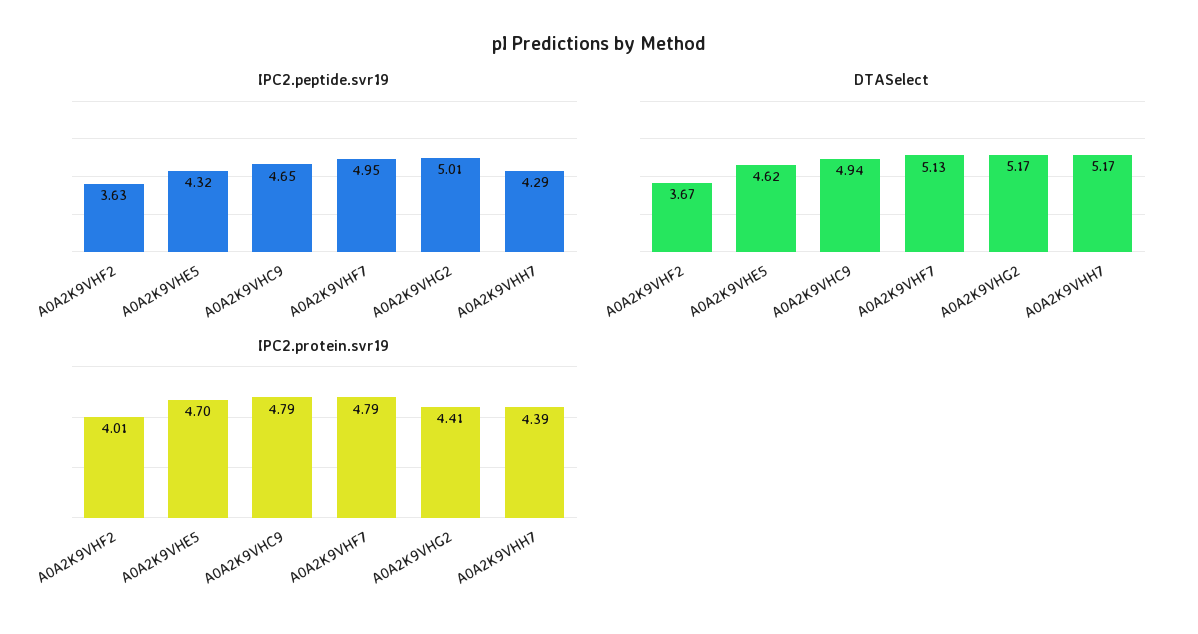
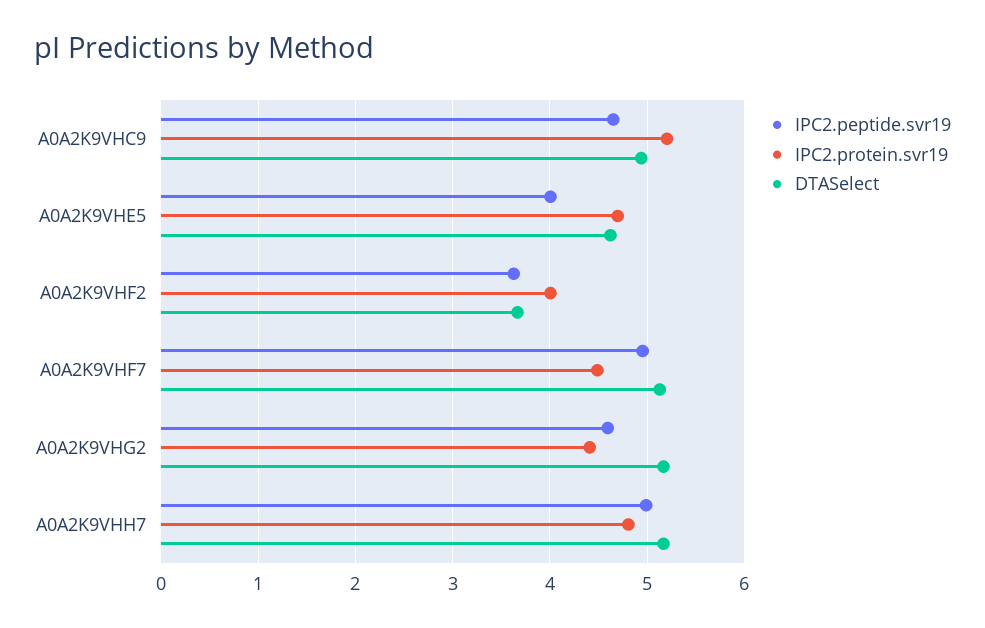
  {
    "IPC2.peptide.svr19": {
      "A0A2K9VHF2": 3.63,
-     "A0A2K9VHE5": 4.32,
+     "A0A2K9VHE5": 4,
      "A0A2K9VHC9": 4.65,
      "A0A2K9VHF7": 4.95,
-     "A0A2K9VHG2": 5.01,
+     "A0A2K9VHG2": 4.6,
-     "A0A2K9VHH7": 4.29
+     "A0A2K9VHH7": 5
    },
    "DTASelect": {
      "A0A2K9VHF2": 3.67,
      "A0A2K9VHE5": 4.62,
      "A0A2K9VHC9": 4.94,
      "A0A2K9VHF7": 5.13,
      "A0A2K9VHG2": 5.17,
      "A0A2K9VHH7": 5.17
    },
    "IPC2.protein.svr19": {
      "A0A2K9VHF2": 4.01,
      "A0A2K9VHE5": 4.7,
-     "A0A2K9VHC9": 4.79,
+     "A0A2K9VHC9": 5.2,
-     "A0A2K9VHF7": 4.79,
+     "A0A2K9VHF7": 4.5,
      "A0A2K9VHG2": 4.41,
-     "A0A2K9VHH7": 4.39
+     "A0A2K9VHH7": 4.8
    }
  }

